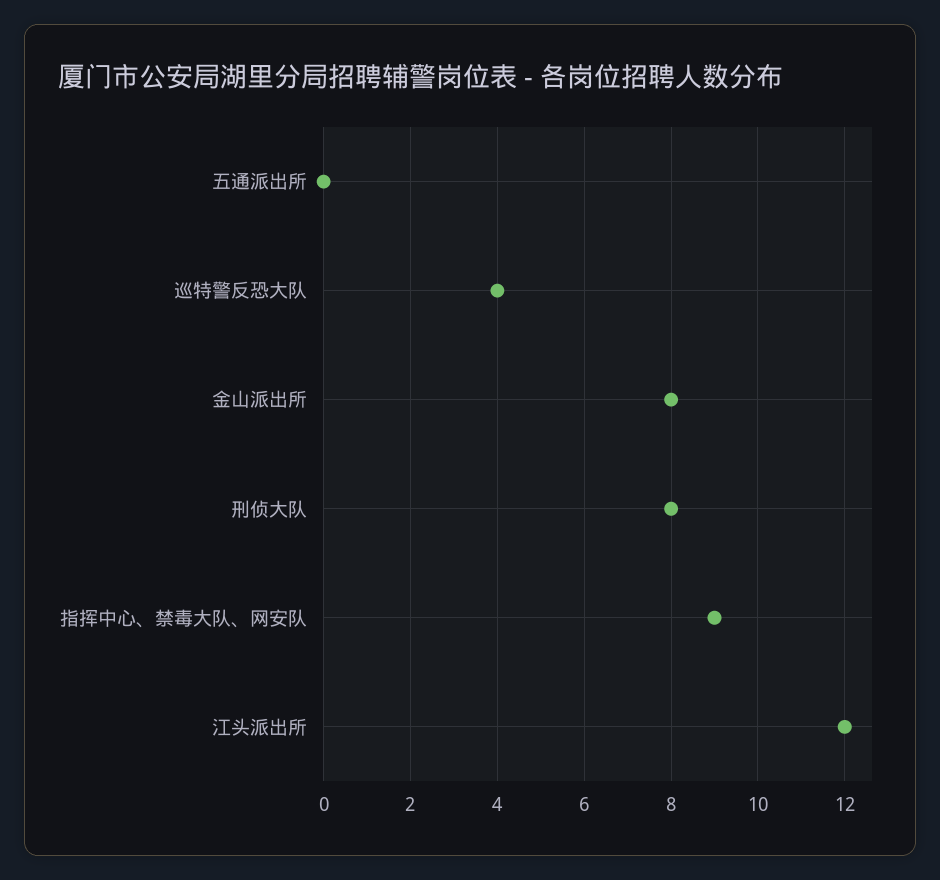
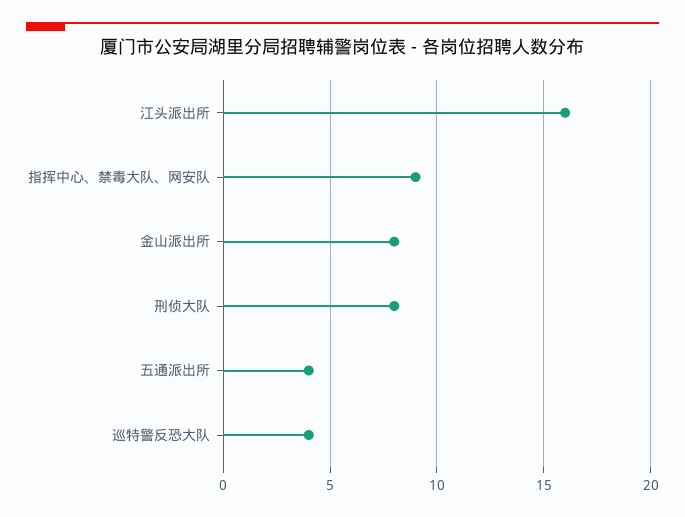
  {
-   "五通派出所": 0,
+   "五通派出所": 4,
    "巡特警反恐大队": 4,
    "金山派出所": 8,
    "刑侦大队": 8,
    "指挥中心、禁毒大队、网安队": 9,
-   "江头派出所": 12
+   "江头派出所": 16
  }

